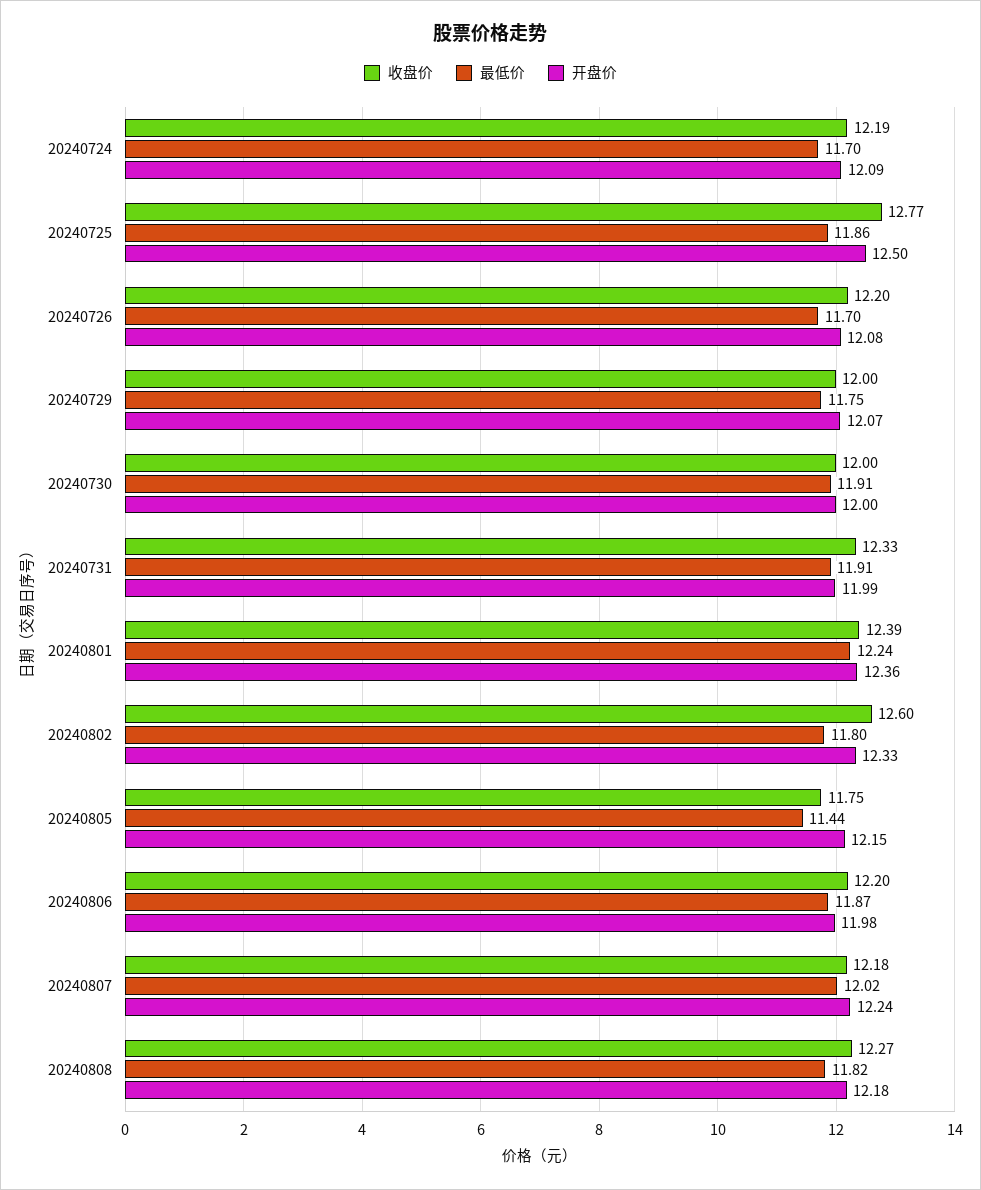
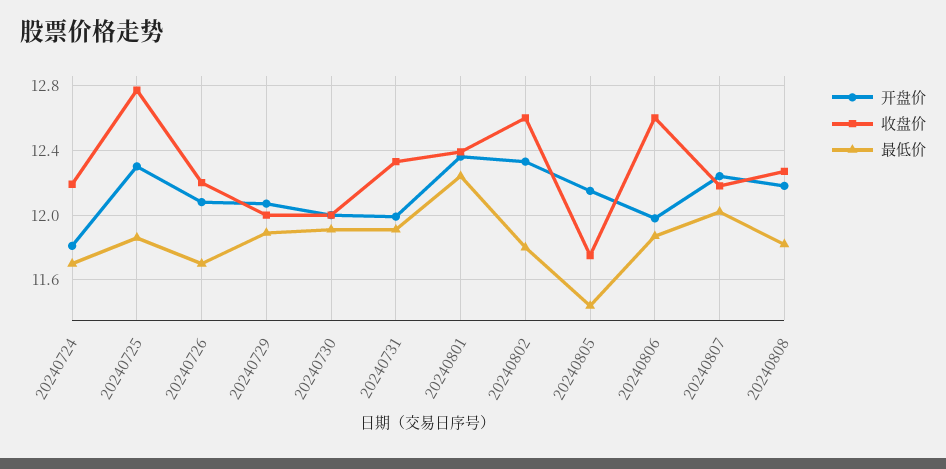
  {
    "收盘价": {
      "20240724": 12.19,
      "20240725": 12.77,
      "20240726": 12.2,
      "20240729": 12,
      "20240730": 12,
      "20240731": 12.33,
      "20240801": 12.39,
      "20240802": 12.6,
      "20240805": 11.75,
-     "20240806": 12.2,
+     "20240806": 12.6,
      "20240807": 12.18,
      "20240808": 12.27
    },
    "最低价": {
      "20240724": 11.7,
      "20240725": 11.86,
      "20240726": 11.7,
-     "20240729": 11.75,
+     "20240729": 11.9,
      "20240730": 11.91,
      "20240731": 11.91,
      "20240801": 12.24,
      "20240802": 11.8,
      "20240805": 11.44,
      "20240806": 11.87,
      "20240807": 12.02,
      "20240808": 11.82
    },
    "开盘价": {
-     "20240724": 12.09,
+     "20240724": 11.8,
-     "20240725": 12.5,
+     "20240725": 12.3,
      "20240726": 12.08,
      "20240729": 12.07,
      "20240730": 12,
      "20240731": 11.99,
      "20240801": 12.36,
      "20240802": 12.33,
      "20240805": 12.15,
      "20240806": 11.98,
      "20240807": 12.24,
      "20240808": 12.18
    }
  }

